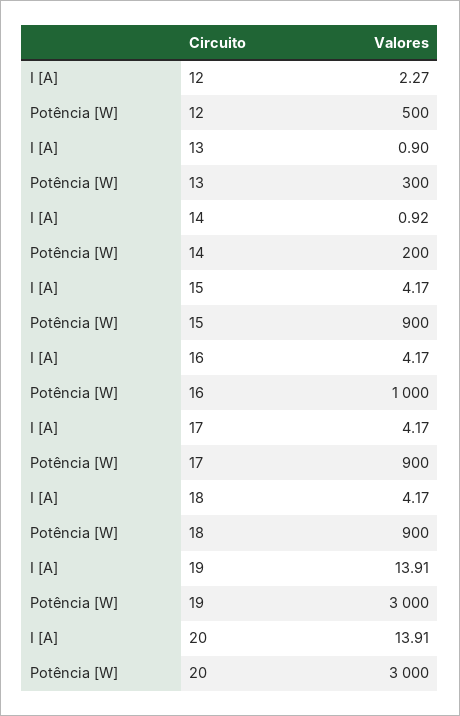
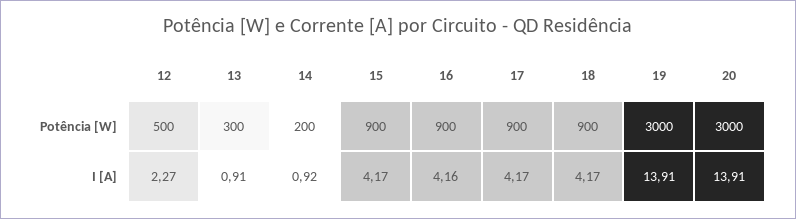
  {
    "I [A]": {
      "12": 2.27,
-     "13": 0.9,
+     "13": 0.91,
      "14": 0.92,
      "15": 4.17,
-     "16": 4.17,
+     "16": 4.16,
      "17": 4.17,
      "18": 4.17,
      "19": 13.91,
      "20": 13.91
    },
    "Potência [W]": {
      "12": 500,
      "13": 300,
      "14": 200,
      "15": 900,
-     "16": 1000,
+     "16": 900,
      "17": 900,
      "18": 900,
      "19": 3000,
      "20": 3000
    }
  }

